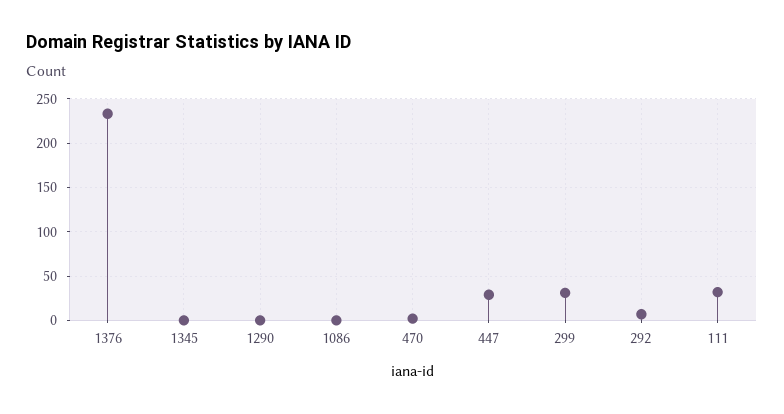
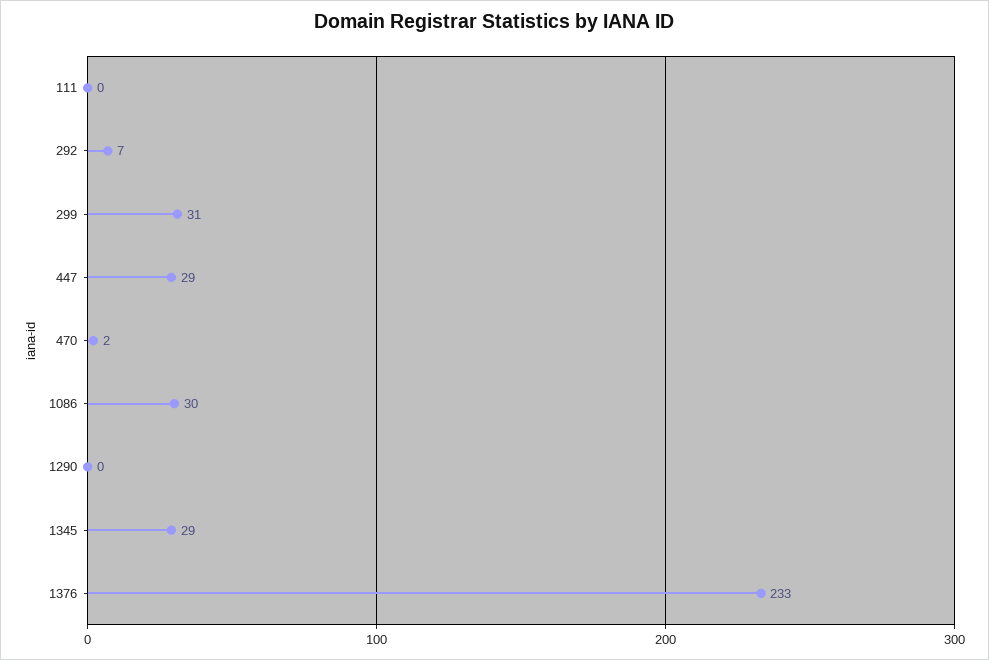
  {
    "1376": 233,
-   "1345": 0,
+   "1345": 29,
    "1290": 0,
-   "1086": 0,
+   "1086": 30,
    "470": 2,
    "447": 29,
    "299": 31,
    "292": 7,
-   "111": 30
+   "111": 0
  }

